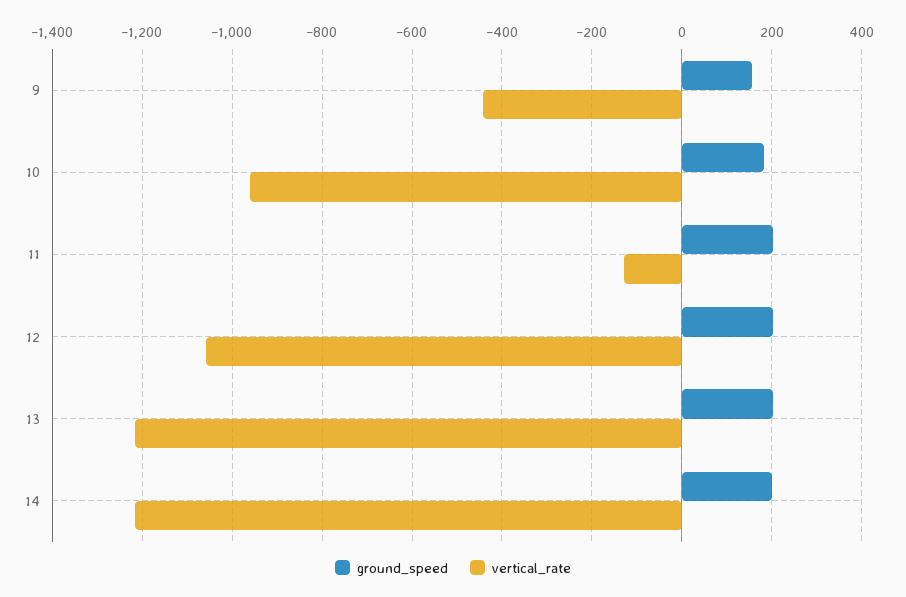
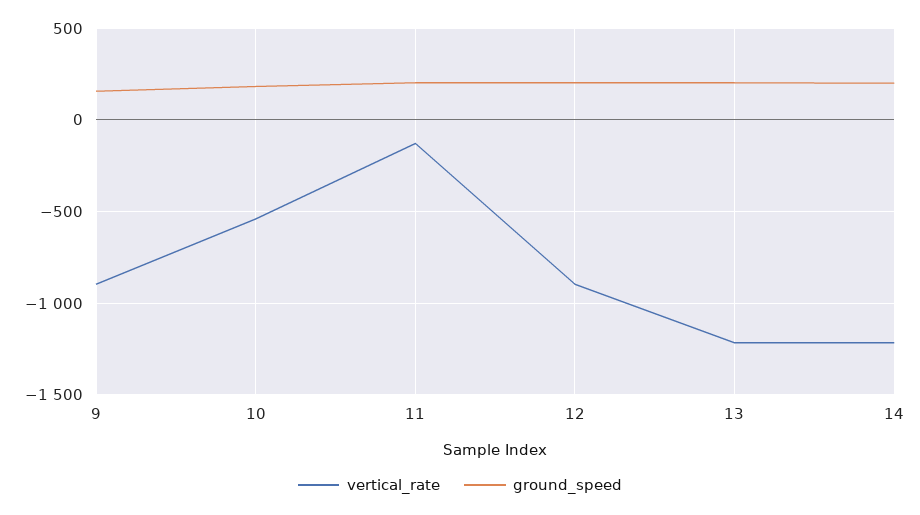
  {
    "ground_speed": {
      "9": 160,
      "10": 180,
      "11": 200,
      "12": 200,
      "13": 200,
      "14": 200
    },
    "vertical_rate": {
-     "9": -440,
+     "9": -900,
-     "10": -960,
+     "10": -550,
      "11": -120,
-     "12": -1060,
+     "12": -900,
      "13": -1220,
      "14": -1220
    }
  }

